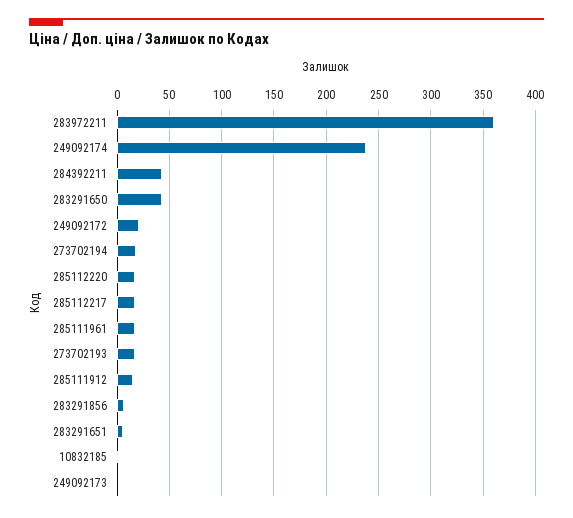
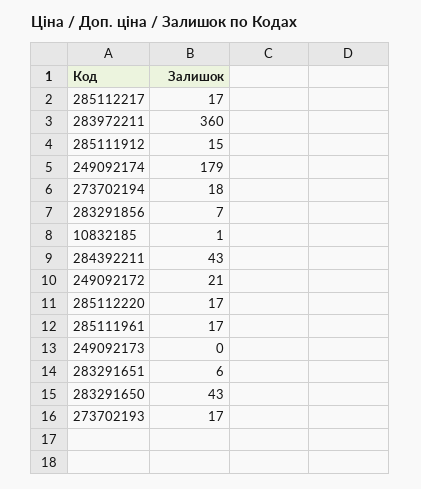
  {
    "283972211": 360,
-   "249092174": 240,
+   "249092174": 179,
    "284392211": 43,
    "283291650": 43,
    "249092172": 21,
    "273702194": 18,
    "285112220": 17,
    "285112217": 17,
    "285111961": 17,
    "273702193": 17,
    "285111912": 15,
    "283291856": 7,
    "283291651": 6,
    "10832185": 1,
    "249092173": 0
  }

